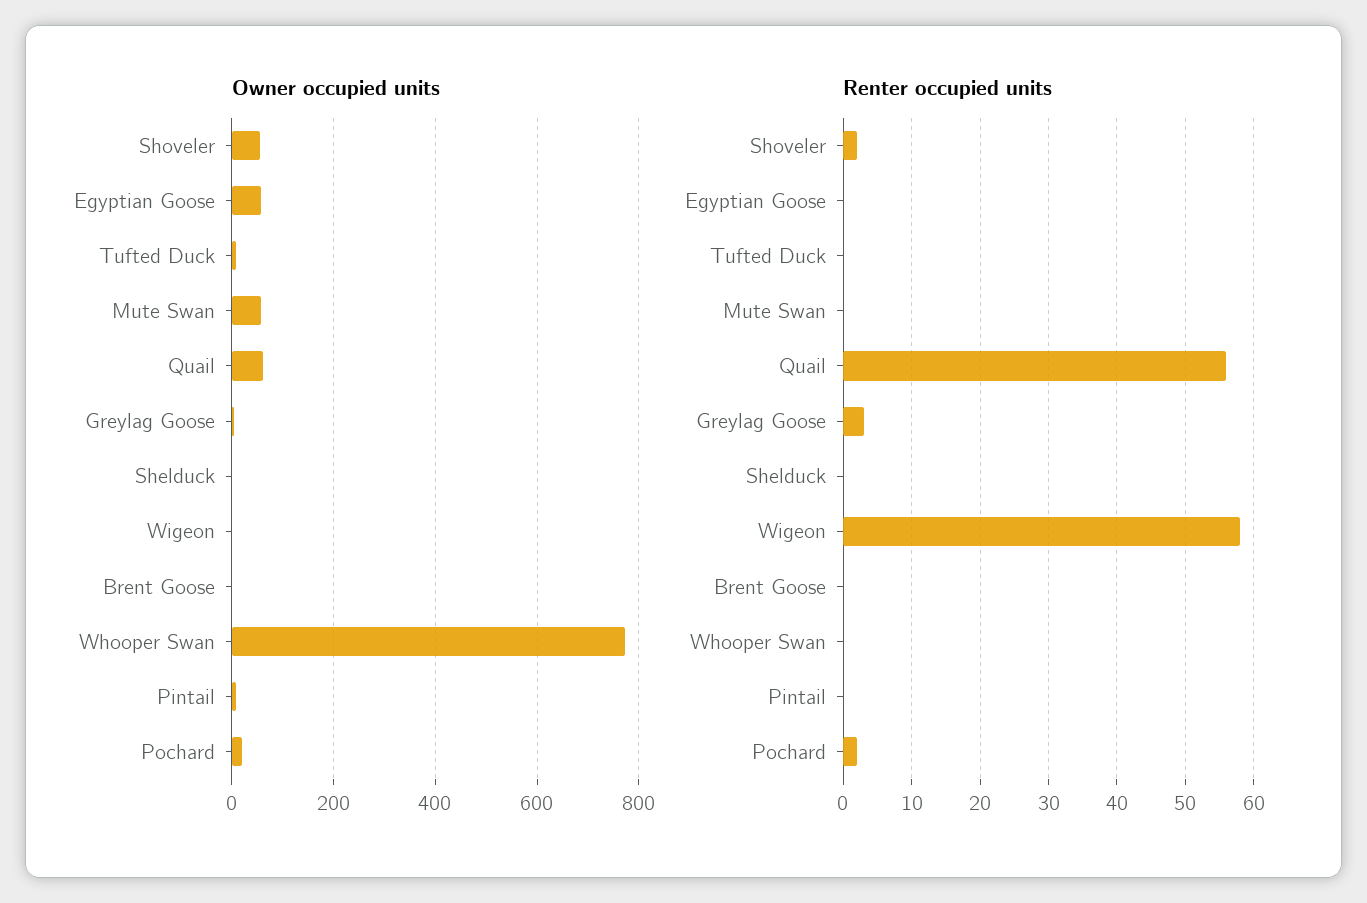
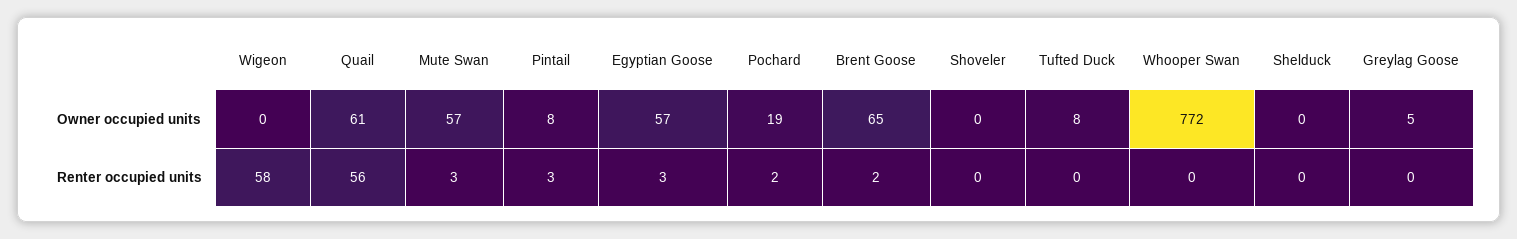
  {
    "Owner occupied units": {
-     "Shoveler": 60,
+     "Shoveler": 0,
      "Egyptian Goose": 57,
      "Tufted Duck": 8,
      "Mute Swan": 57,
      "Quail": 61,
      "Greylag Goose": 5,
      "Shelduck": 0,
      "Wigeon": 0,
-     "Brent Goose": 0,
+     "Brent Goose": 65,
      "Whooper Swan": 772,
      "Pintail": 8,
      "Pochard": 19
    },
    "Renter occupied units": {
-     "Shoveler": 2,
+     "Shoveler": 0,
-     "Egyptian Goose": 0,
+     "Egyptian Goose": 3,
      "Tufted Duck": 0,
-     "Mute Swan": 0,
+     "Mute Swan": 3,
      "Quail": 56,
-     "Greylag Goose": 3,
+     "Greylag Goose": 0,
      "Shelduck": 0,
      "Wigeon": 58,
-     "Brent Goose": 0,
+     "Brent Goose": 2,
      "Whooper Swan": 0,
-     "Pintail": 0,
+     "Pintail": 3,
      "Pochard": 2
    }
  }

